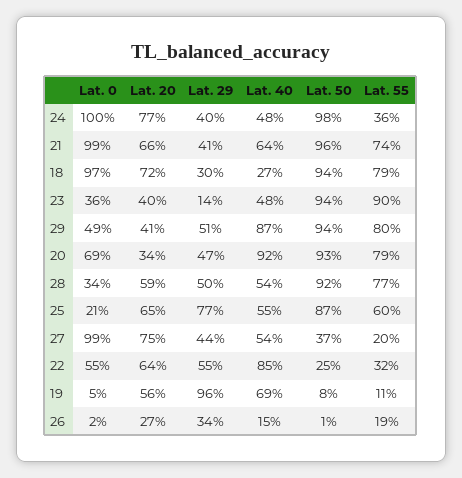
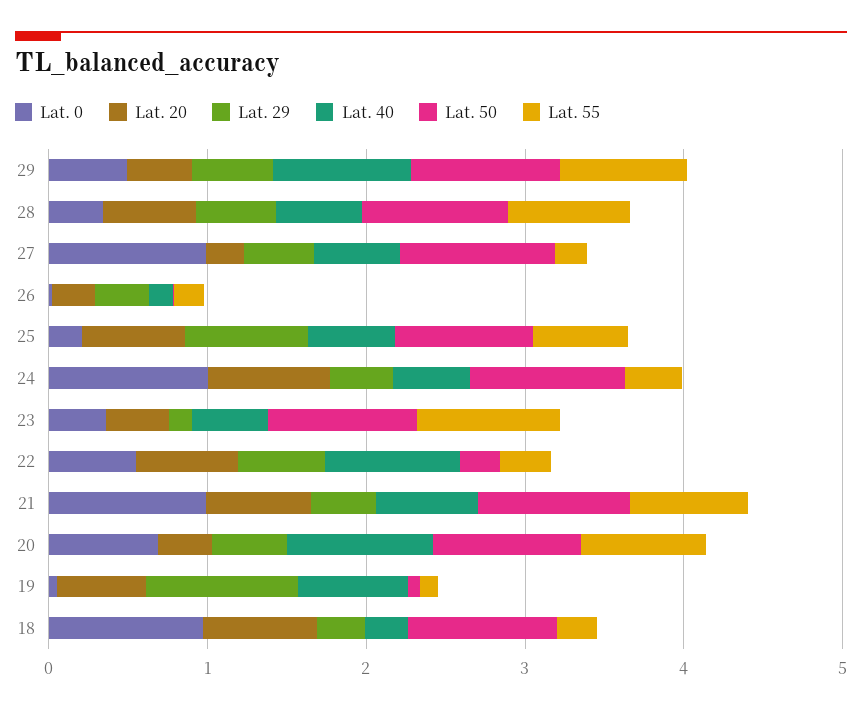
  {
    "Lat. 0": {
      "24": 1,
      "21": 0.99,
      "18": 0.97,
      "23": 0.36,
      "29": 0.49,
      "20": 0.69,
      "28": 0.34,
      "25": 0.21,
      "27": 0.99,
      "22": 0.55,
      "19": 0.05,
      "26": 0.02
    },
    "Lat. 20": {
      "24": 0.77,
      "21": 0.66,
      "18": 0.72,
      "23": 0.4,
      "29": 0.41,
      "20": 0.34,
      "28": 0.59,
      "25": 0.65,
-     "27": 0.75,
+     "27": 0.2,
      "22": 0.64,
      "19": 0.56,
      "26": 0.27
    },
    "Lat. 29": {
      "24": 0.4,
      "21": 0.41,
      "18": 0.3,
      "23": 0.14,
      "29": 0.51,
      "20": 0.47,
      "28": 0.5,
      "25": 0.77,
      "27": 0.44,
      "22": 0.55,
      "19": 0.96,
      "26": 0.34
    },
    "Lat. 40": {
      "24": 0.48,
      "21": 0.64,
      "18": 0.27,
      "23": 0.48,
      "29": 0.87,
      "20": 0.92,
      "28": 0.54,
      "25": 0.55,
      "27": 0.54,
      "22": 0.85,
      "19": 0.69,
      "26": 0.15
    },
    "Lat. 50": {
      "24": 0.98,
      "21": 0.96,
      "18": 0.94,
      "23": 0.94,
      "29": 0.94,
      "20": 0.93,
      "28": 0.92,
      "25": 0.87,
-     "27": 0.37,
+     "27": 1,
      "22": 0.25,
      "19": 0.08,
      "26": 0.01
    },
    "Lat. 55": {
      "24": 0.36,
      "21": 0.74,
-     "18": 0.79,
+     "18": 0.2,
      "23": 0.9,
      "29": 0.8,
      "20": 0.79,
      "28": 0.77,
      "25": 0.6,
      "27": 0.2,
      "22": 0.32,
      "19": 0.11,
      "26": 0.19
    }
  }

